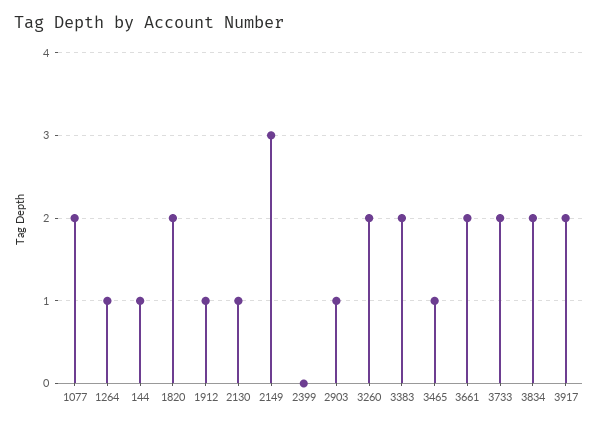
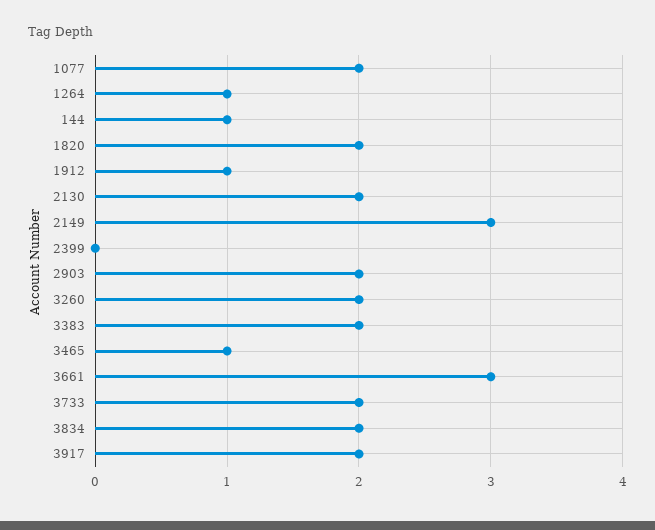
  {
    "1077": 2,
    "1264": 1,
    "144": 1,
    "1820": 2,
    "1912": 1,
-   "2130": 1,
+   "2130": 2,
    "2149": 3,
    "2399": 0,
-   "2903": 1,
+   "2903": 2,
    "3260": 2,
    "3383": 2,
    "3465": 1,
-   "3661": 2,
+   "3661": 3,
    "3733": 2,
    "3834": 2,
    "3917": 2
  }

